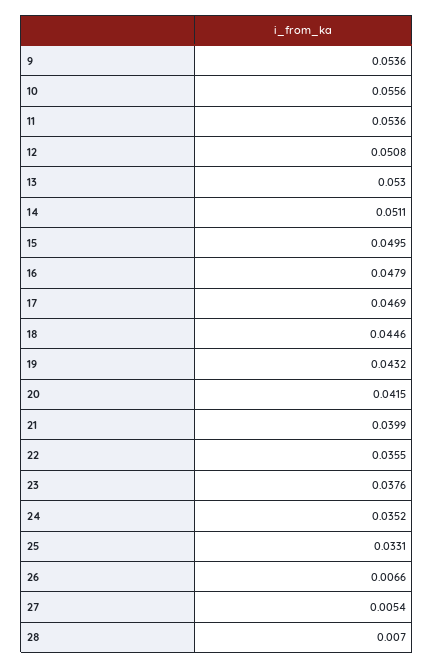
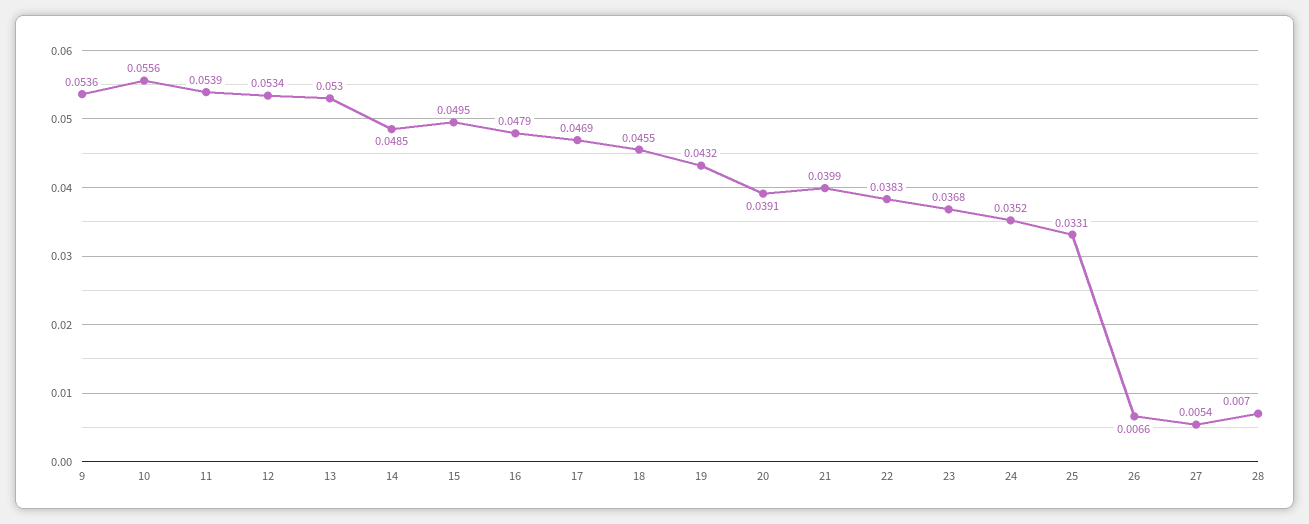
  {
    "9": 0.0536,
    "10": 0.0556,
-   "11": 0.0536,
+   "11": 0.0539,
-   "12": 0.0508,
+   "12": 0.0534,
    "13": 0.053,
-   "14": 0.0511,
+   "14": 0.0485,
    "15": 0.0495,
    "16": 0.0479,
    "17": 0.0469,
-   "18": 0.0446,
+   "18": 0.0455,
    "19": 0.0432,
-   "20": 0.0415,
+   "20": 0.0391,
    "21": 0.0399,
-   "22": 0.0355,
+   "22": 0.0383,
-   "23": 0.0376,
+   "23": 0.0368,
    "24": 0.0352,
    "25": 0.0331,
    "26": 0.0066,
    "27": 0.0054,
    "28": 0.007
  }

